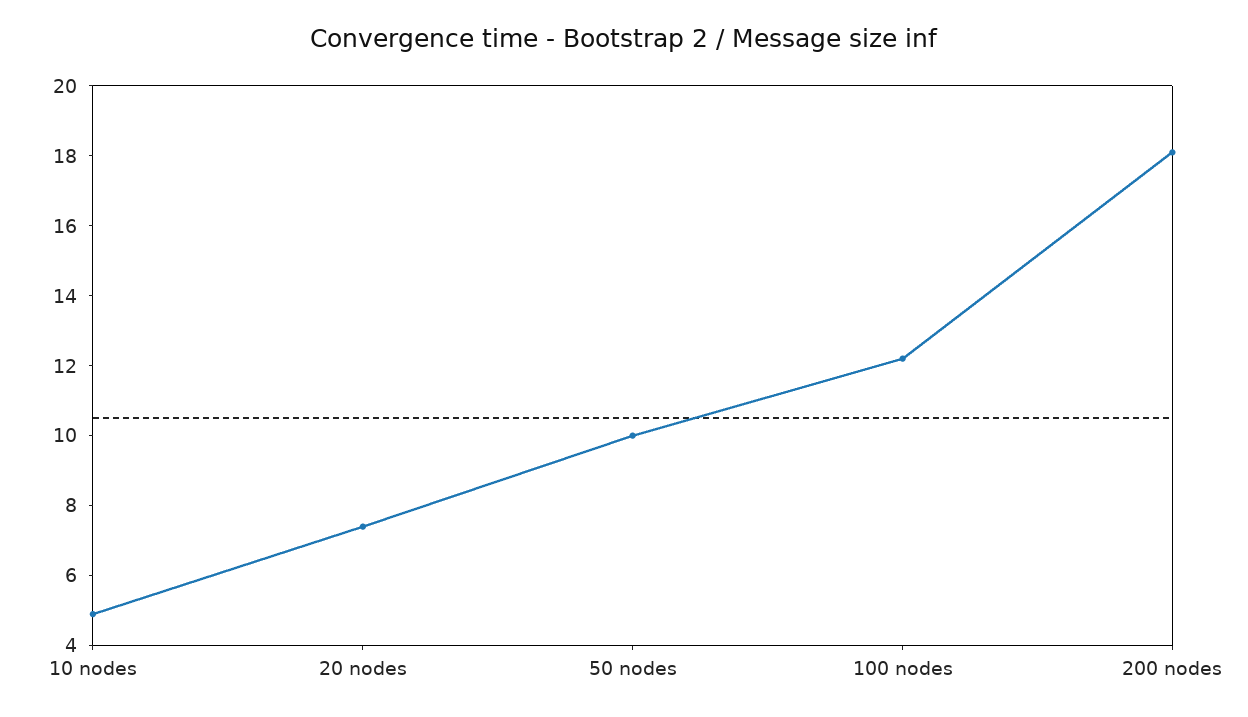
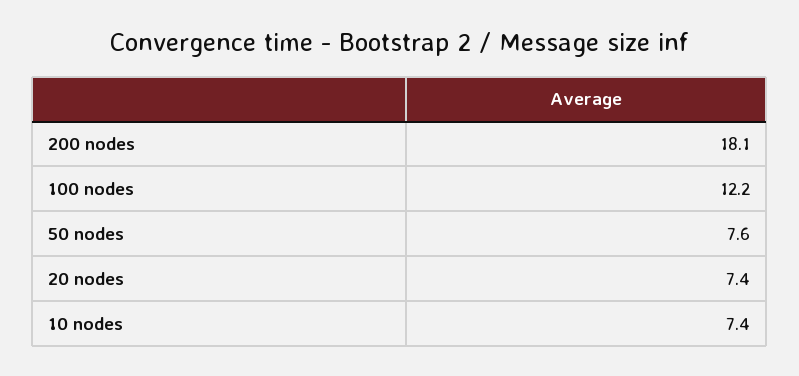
  {
-   "10 nodes": 5,
+   "10 nodes": 7.4,
    "20 nodes": 7.4,
-   "50 nodes": 10,
+   "50 nodes": 7.6,
    "100 nodes": 12.2,
    "200 nodes": 18.1
  }

